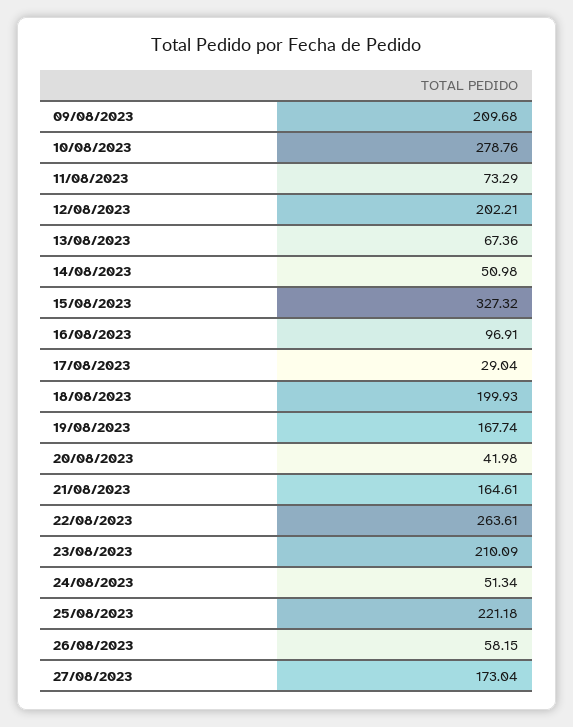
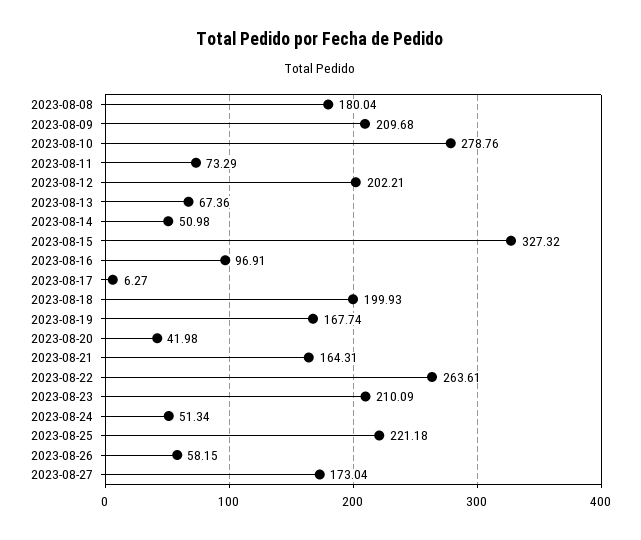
  {
    "09/08/2023": 209.68,
    "10/08/2023": 278.76,
    "11/08/2023": 73.29,
    "12/08/2023": 202.21,
    "13/08/2023": 67.36,
    "14/08/2023": 50.98,
    "15/08/2023": 327.32,
    "16/08/2023": 96.91,
-   "17/08/2023": 29.04,
+   "17/08/2023": 6.27,
    "18/08/2023": 199.93,
    "19/08/2023": 167.74,
    "20/08/2023": 41.98,
-   "21/08/2023": 164.61,
+   "21/08/2023": 164.31,
    "22/08/2023": 263.61,
    "23/08/2023": 210.09,
    "24/08/2023": 51.34,
    "25/08/2023": 221.18,
    "26/08/2023": 58.15,
-   "27/08/2023": 173.04
+   "27/08/2023": 173.04,
+   "2023-08-08": 180.04
  }

